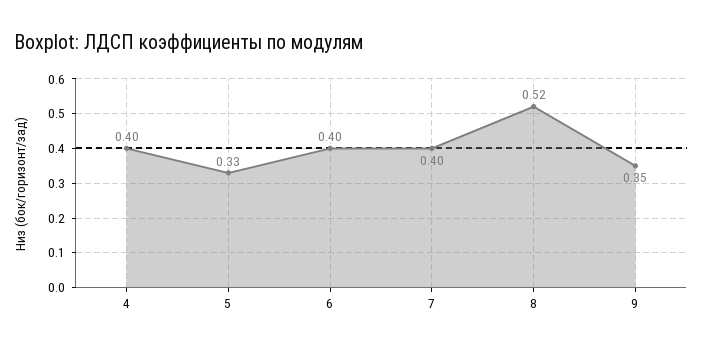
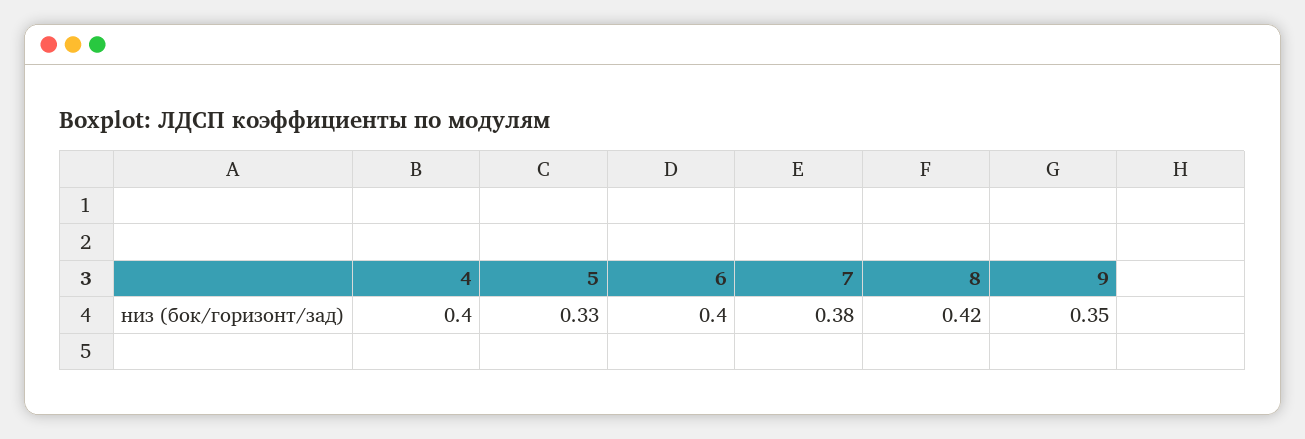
  {
    "4": 0.4,
    "5": 0.33,
    "6": 0.4,
-   "7": 0.4,
+   "7": 0.38,
-   "8": 0.52,
+   "8": 0.42,
    "9": 0.35
  }

